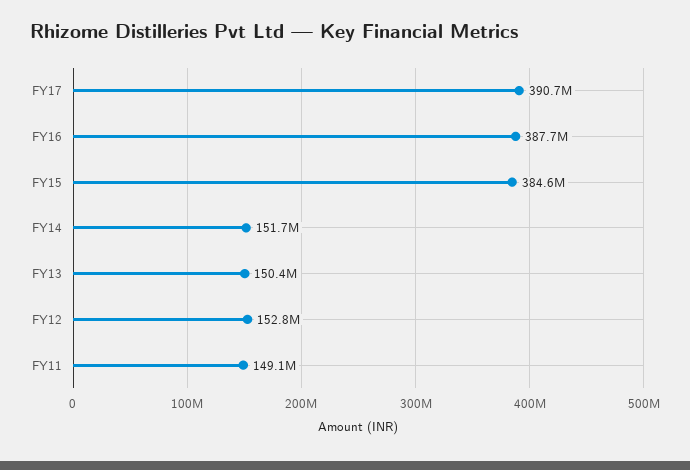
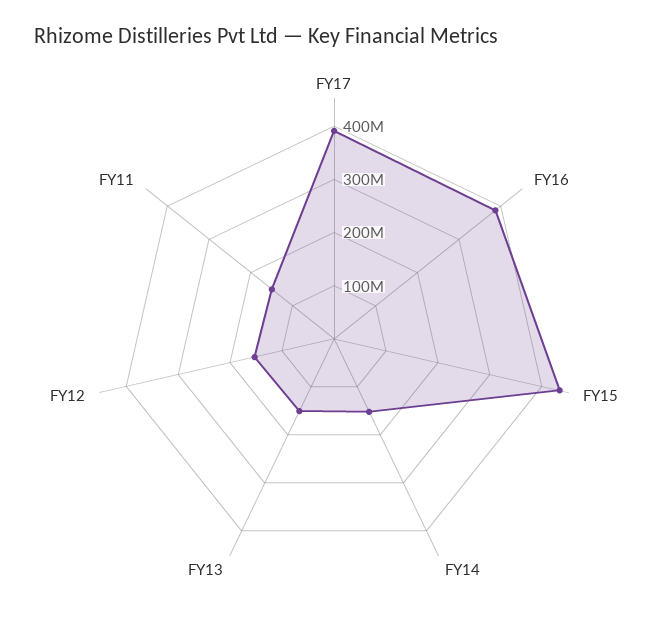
  {
    "FY17": 390700000,
    "FY16": 387700000,
-   "FY15": 384600000,
+   "FY15": 440000000,
    "FY14": 151700000,
    "FY13": 150400000,
    "FY12": 152800000,
    "FY11": 149100000
  }

